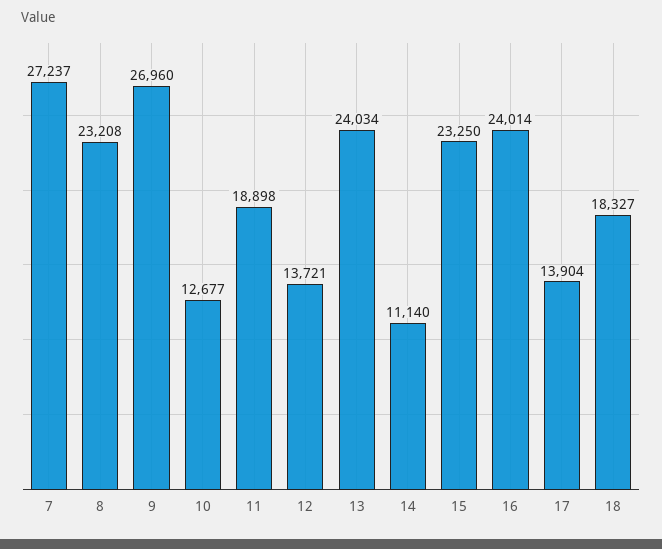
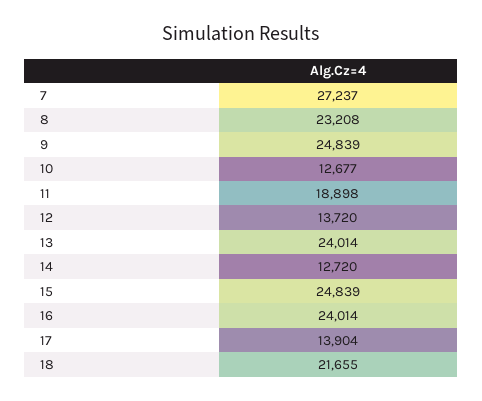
  {
    "7": 27237,
    "8": 23208,
-   "9": 26960,
+   "9": 24839,
    "10": 12677,
    "11": 18898,
-   "12": 13721,
+   "12": 13720,
-   "13": 24034,
+   "13": 24014,
-   "14": 11140,
+   "14": 12720,
-   "15": 23250,
+   "15": 24839,
    "16": 24014,
    "17": 13904,
-   "18": 18327
+   "18": 21655
  }

